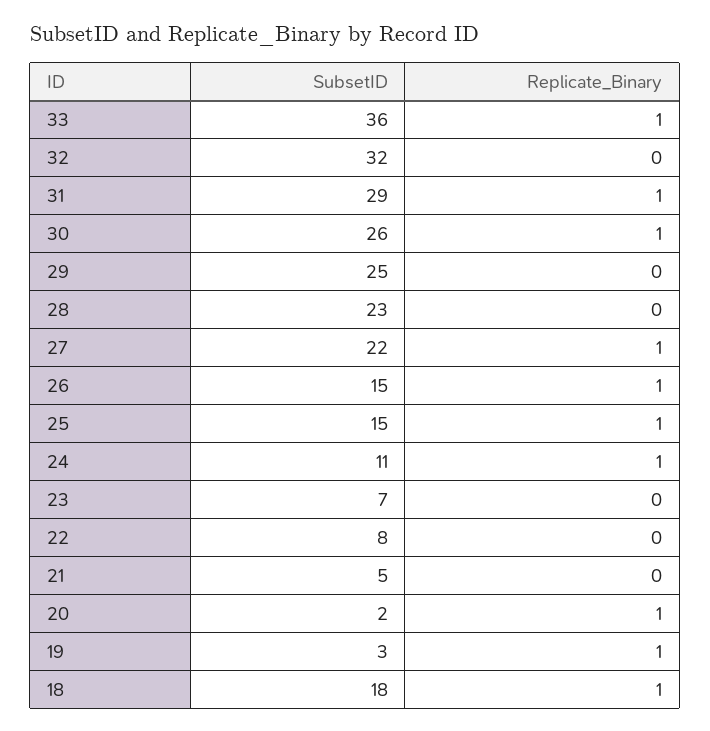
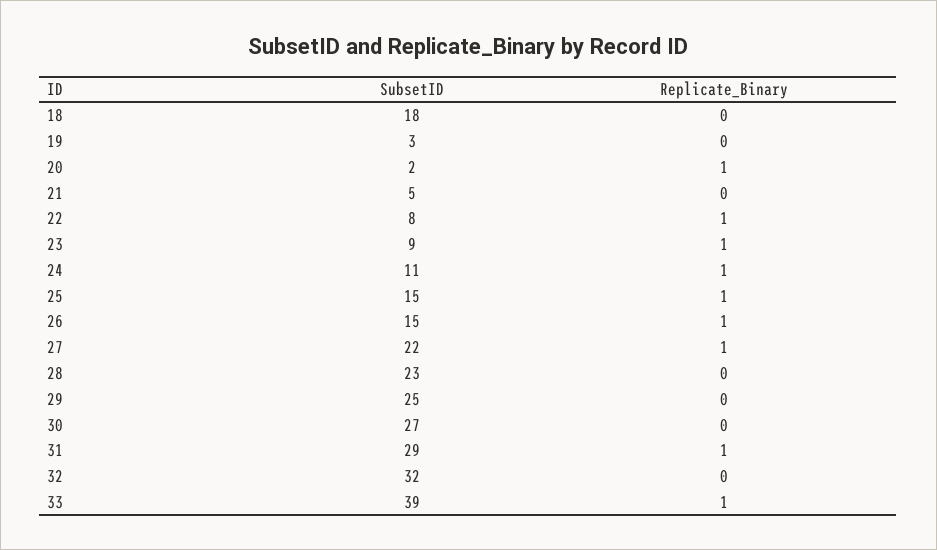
  {
    "SubsetID": {
-     "33": 36,
+     "33": 39,
      "32": 32,
      "31": 29,
-     "30": 26,
+     "30": 27,
      "29": 25,
      "28": 23,
      "27": 22,
      "26": 15,
      "25": 15,
      "24": 11,
-     "23": 7,
+     "23": 9,
      "22": 8,
      "21": 5,
      "20": 2,
      "19": 3,
      "18": 18
    },
    "Replicate_Binary": {
      "33": 1,
      "32": 0,
      "31": 1,
-     "30": 1,
+     "30": 0,
      "29": 0,
      "28": 0,
      "27": 1,
      "26": 1,
      "25": 1,
      "24": 1,
-     "23": 0,
+     "23": 1,
-     "22": 0,
+     "22": 1,
      "21": 0,
      "20": 1,
-     "19": 1,
+     "19": 0,
-     "18": 1
+     "18": 0
    }
  }

